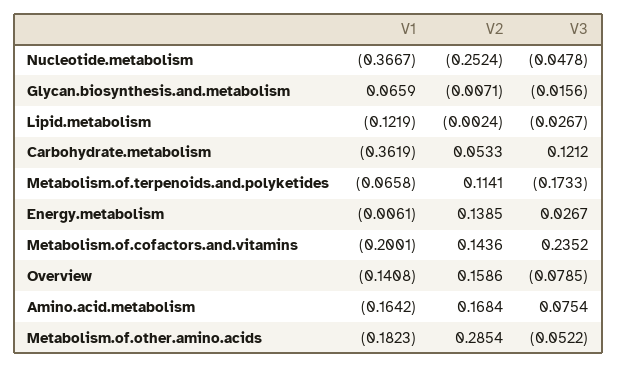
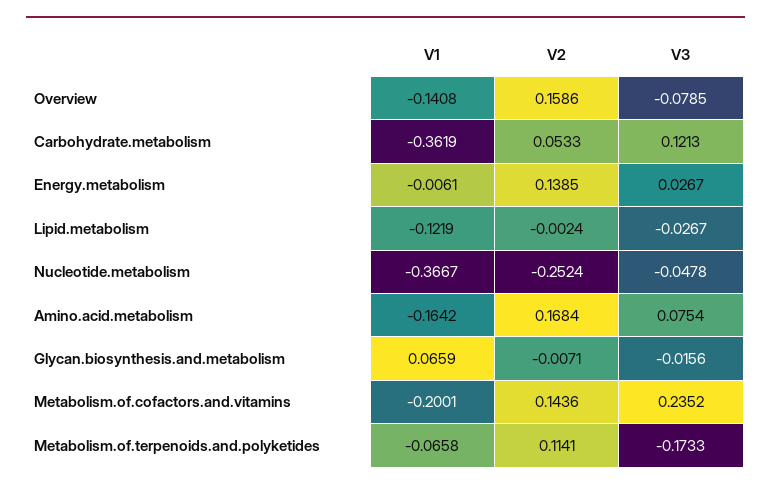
  {
    "V1": {
      "Nucleotide.metabolism": -0.3667,
      "Glycan.biosynthesis.and.metabolism": 0.0659,
      "Lipid.metabolism": -0.1219,
      "Carbohydrate.metabolism": -0.3619,
      "Metabolism.of.terpenoids.and.polyketides": -0.0658,
      "Energy.metabolism": -0.0061,
      "Metabolism.of.cofactors.and.vitamins": -0.2001,
      "Overview": -0.1408,
-     "Amino.acid.metabolism": -0.1642,
+     "Amino.acid.metabolism": -0.1642
-     "Metabolism.of.other.amino.acids": -0.1823
    },
    "V2": {
      "Nucleotide.metabolism": -0.2524,
      "Glycan.biosynthesis.and.metabolism": -0.0071,
      "Lipid.metabolism": -0.0024,
      "Carbohydrate.metabolism": 0.0533,
      "Metabolism.of.terpenoids.and.polyketides": 0.1141,
      "Energy.metabolism": 0.1385,
      "Metabolism.of.cofactors.and.vitamins": 0.1436,
      "Overview": 0.1586,
-     "Amino.acid.metabolism": 0.1684,
+     "Amino.acid.metabolism": 0.1684
-     "Metabolism.of.other.amino.acids": 0.2854
    },
    "V3": {
      "Nucleotide.metabolism": -0.0478,
      "Glycan.biosynthesis.and.metabolism": -0.0156,
      "Lipid.metabolism": -0.0267,
-     "Carbohydrate.metabolism": 0.1212,
+     "Carbohydrate.metabolism": 0.1213,
      "Metabolism.of.terpenoids.and.polyketides": -0.1733,
      "Energy.metabolism": 0.0267,
      "Metabolism.of.cofactors.and.vitamins": 0.2352,
      "Overview": -0.0785,
-     "Amino.acid.metabolism": 0.0754,
+     "Amino.acid.metabolism": 0.0754
-     "Metabolism.of.other.amino.acids": -0.0522
    }
  }

